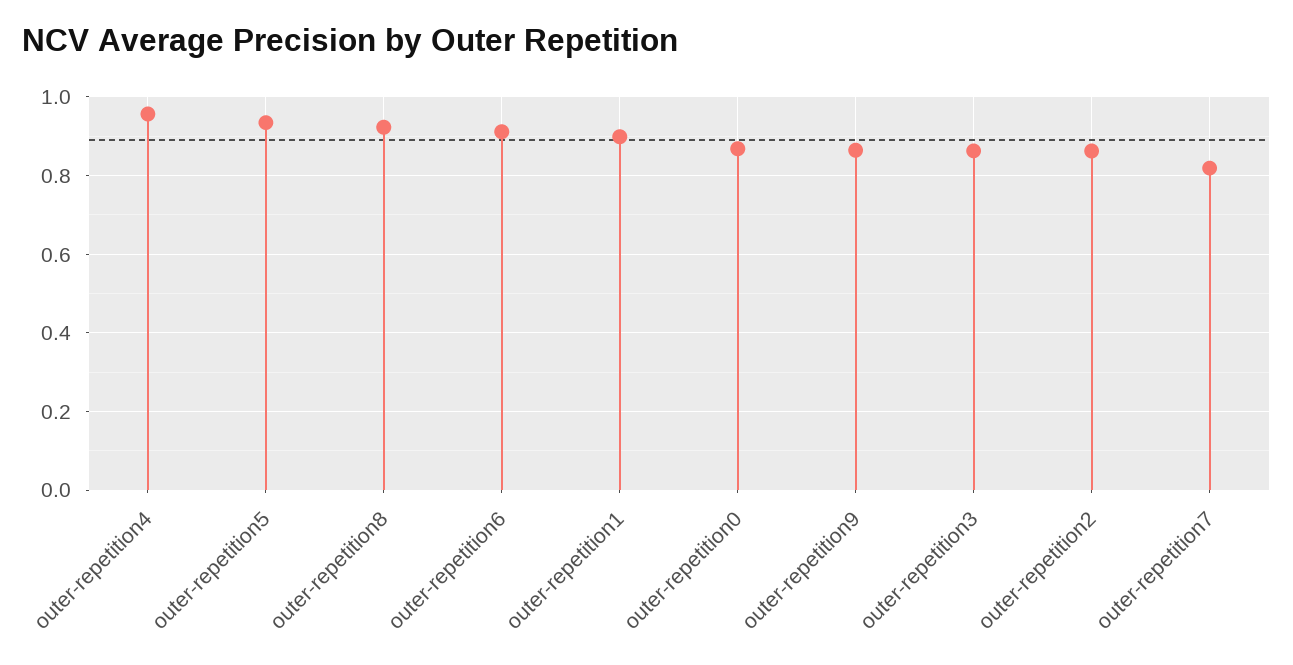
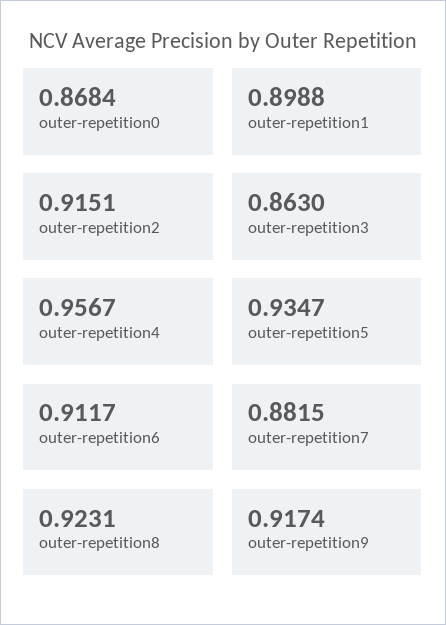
  {
    "outer-repetition4": 0.9567,
    "outer-repetition5": 0.9347,
    "outer-repetition8": 0.9231,
    "outer-repetition6": 0.9117,
    "outer-repetition1": 0.8988,
    "outer-repetition0": 0.8684,
-   "outer-repetition9": 0.86,
+   "outer-repetition9": 0.9174,
    "outer-repetition3": 0.863,
-   "outer-repetition2": 0.86,
+   "outer-repetition2": 0.9151,
-   "outer-repetition7": 0.82
+   "outer-repetition7": 0.8815
  }

